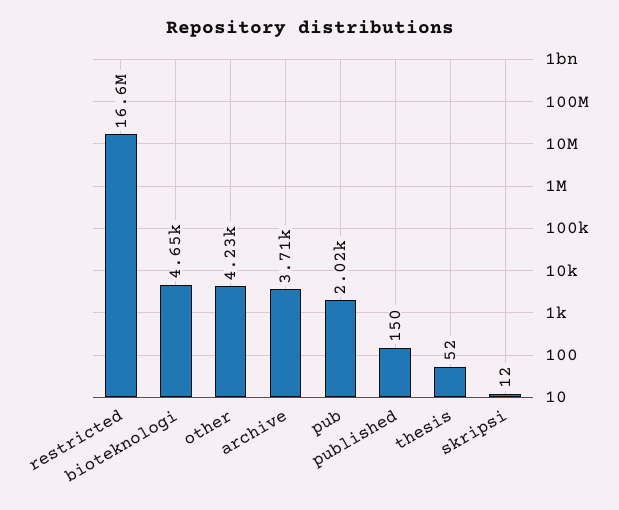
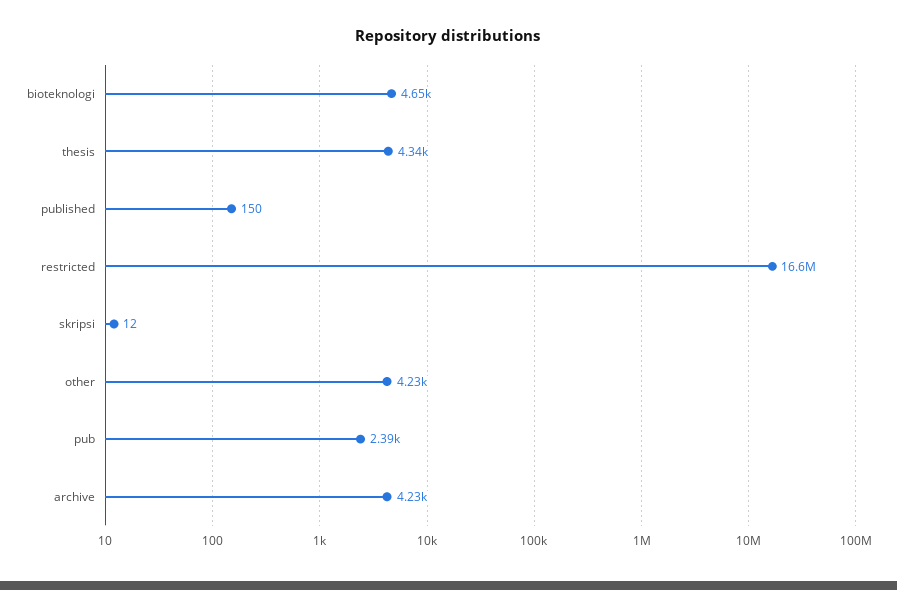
  {
    "restricted": 16600000,
    "bioteknologi": 4650,
    "other": 4230,
-   "archive": 3710,
+   "archive": 4230,
-   "pub": 2020,
+   "pub": 2390,
    "published": 150,
-   "thesis": 52,
+   "thesis": 4340,
    "skripsi": 12
  }

